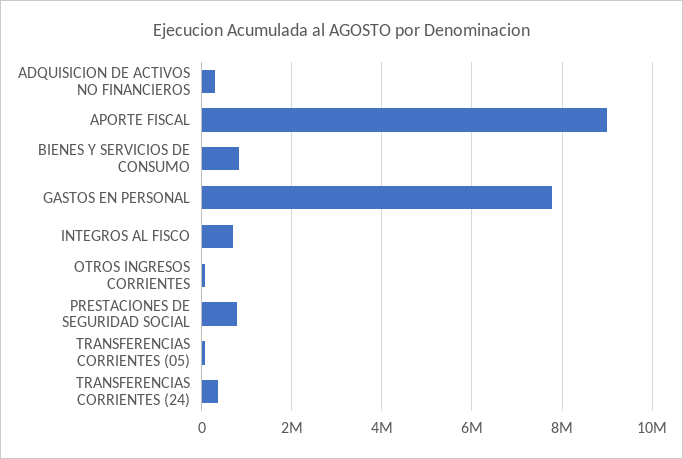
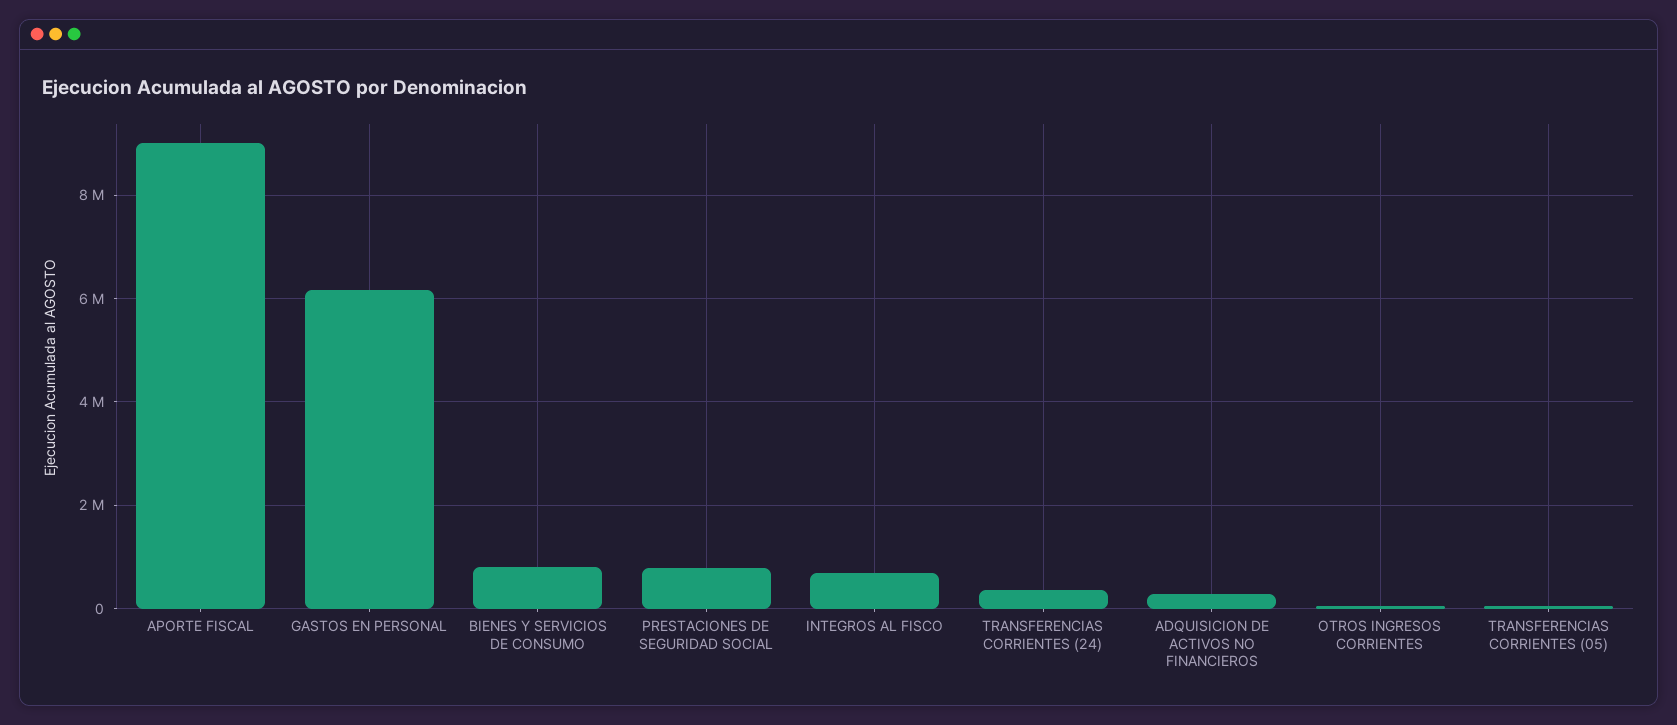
  {
    "ADQUISICION DE ACTIVOS NO FINANCIEROS": 200000,
    "APORTE FISCAL": 9000000,
    "BIENES Y SERVICIOS DE CONSUMO": 800000,
-   "GASTOS EN PERSONAL": 7800000,
+   "GASTOS EN PERSONAL": 6200000,
    "INTEGROS AL FISCO": 800000,
    "OTROS INGRESOS CORRIENTES": 0,
    "PRESTACIONES DE SEGURIDAD SOCIAL": 800000,
    "TRANSFERENCIAS CORRIENTES (05)": 0,
    "TRANSFERENCIAS CORRIENTES (24)": 400000
  }

